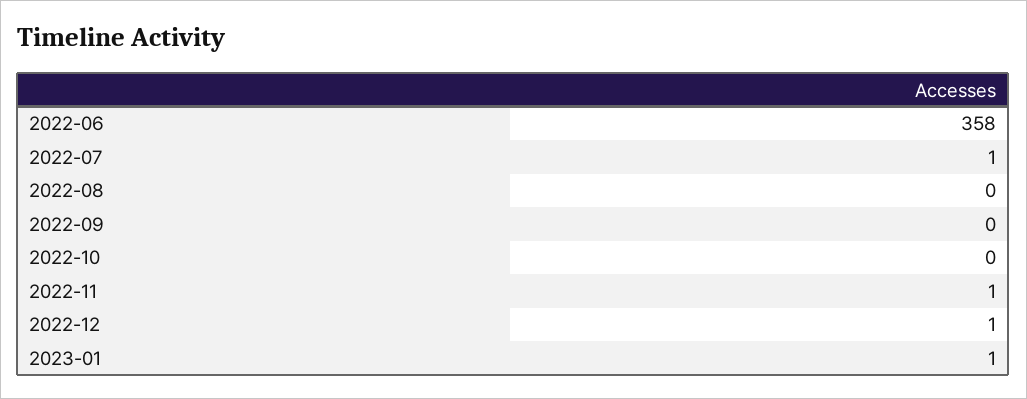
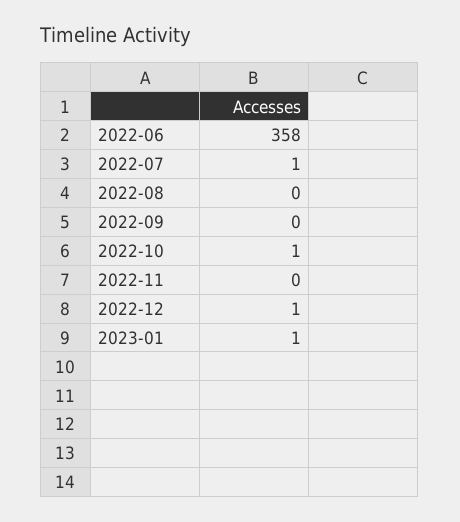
  {
    "2022-06": 358,
    "2022-07": 1,
    "2022-08": 0,
    "2022-09": 0,
-   "2022-10": 0,
+   "2022-10": 1,
-   "2022-11": 1,
+   "2022-11": 0,
    "2022-12": 1,
    "2023-01": 1
  }

